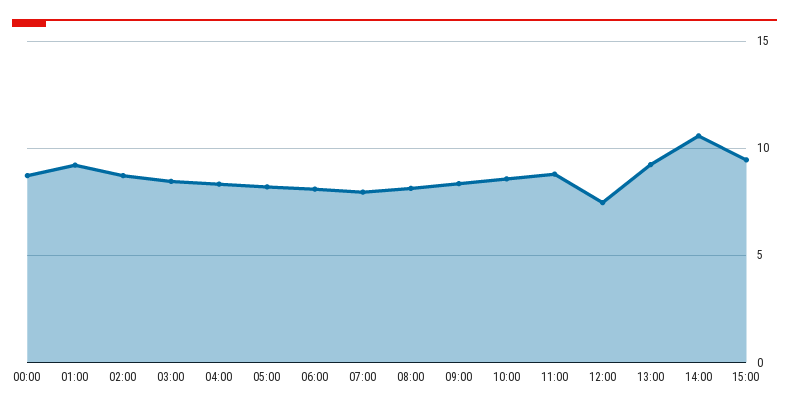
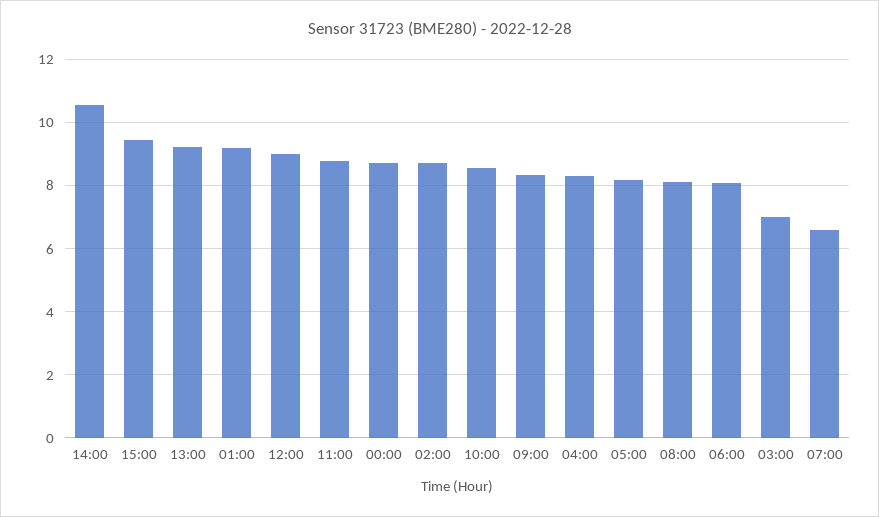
  {
    "00:00": 8.8,
    "01:00": 9.2,
    "02:00": 8.8,
-   "03:00": 8.5,
+   "03:00": 7,
    "04:00": 8.4,
    "05:00": 8.2,
    "06:00": 8,
-   "07:00": 8,
+   "07:00": 6.6,
    "08:00": 8.2,
    "09:00": 8.4,
    "10:00": 8.6,
    "11:00": 8.8,
-   "12:00": 7.5,
+   "12:00": 9,
    "13:00": 9.2,
    "14:00": 10.6,
    "15:00": 9.4
  }

